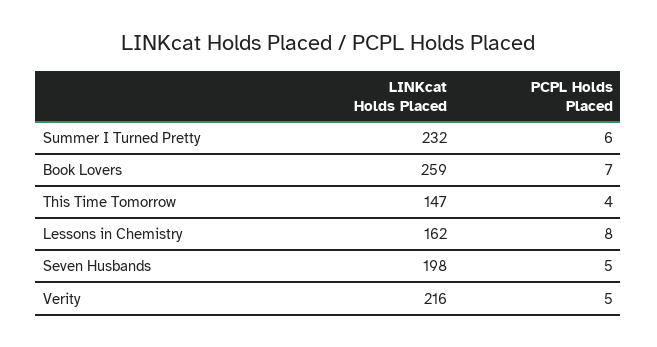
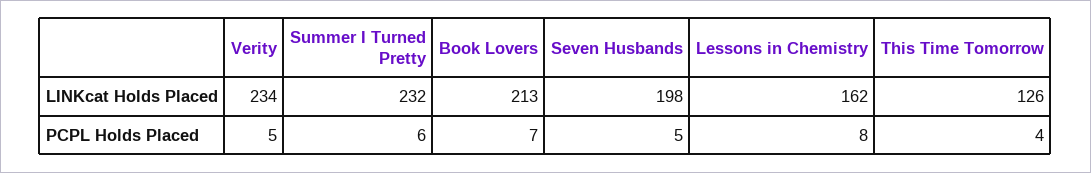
  {
    "LINKcat Holds Placed": {
      "Summer I Turned Pretty": 232,
-     "Book Lovers": 259,
+     "Book Lovers": 213,
-     "This Time Tomorrow": 147,
+     "This Time Tomorrow": 126,
      "Lessons in Chemistry": 162,
      "Seven Husbands": 198,
-     "Verity": 216
+     "Verity": 234
    },
    "PCPL Holds Placed": {
      "Summer I Turned Pretty": 6,
      "Book Lovers": 7,
      "This Time Tomorrow": 4,
      "Lessons in Chemistry": 8,
      "Seven Husbands": 5,
      "Verity": 5
    }
  }

